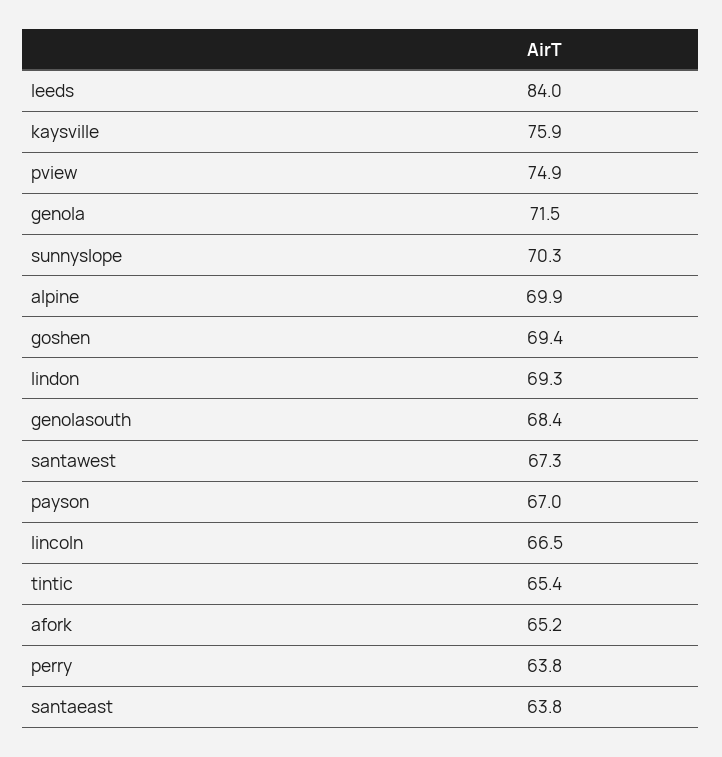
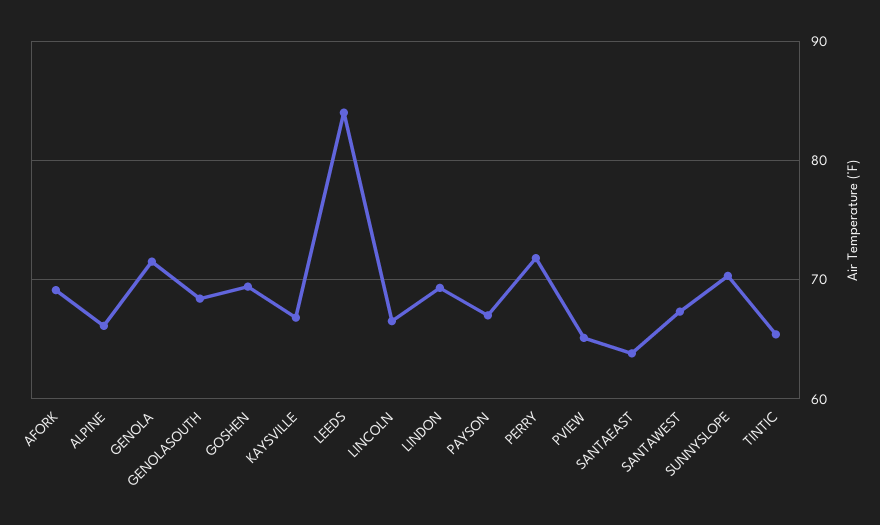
  {
    "leeds": 84,
-   "kaysville": 75.9,
+   "kaysville": 67,
-   "pview": 74.9,
+   "pview": 65,
    "genola": 71.5,
    "sunnyslope": 70.3,
-   "alpine": 69.9,
+   "alpine": 66,
    "goshen": 69.4,
    "lindon": 69.3,
    "genolasouth": 68.4,
    "santawest": 67.3,
    "payson": 67,
    "lincoln": 66.5,
    "tintic": 65.4,
-   "afork": 65.2,
+   "afork": 69,
-   "perry": 63.8,
+   "perry": 72,
    "santaeast": 63.8
  }

